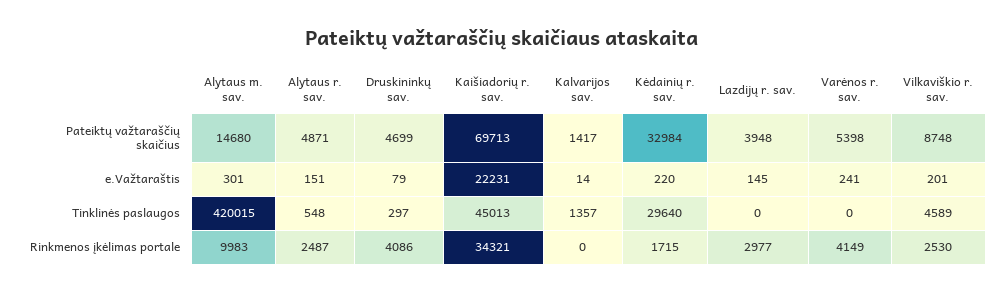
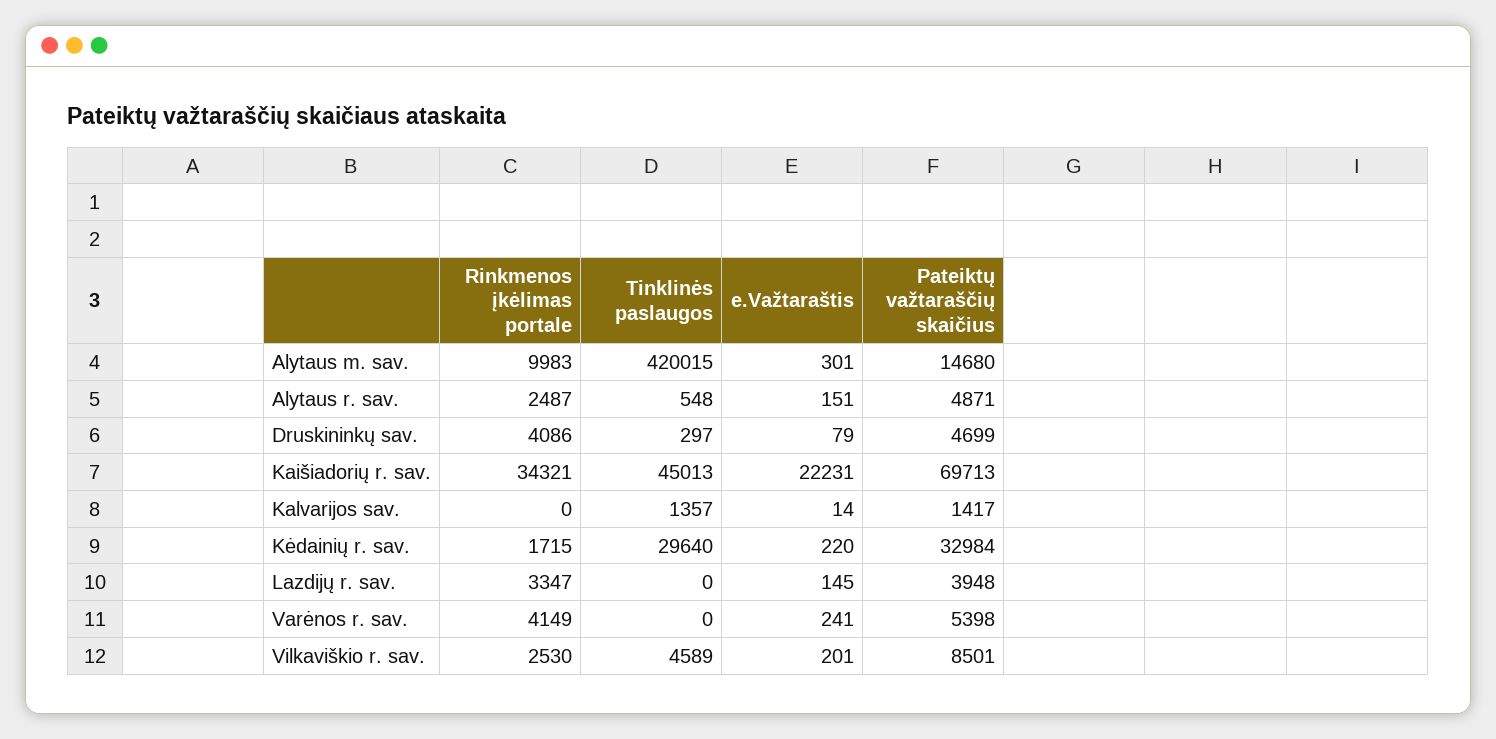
  {
    "Alytaus m. sav.": {
      "Pateiktų važtaraščių skaičius": 14680,
      "e.Važtaraštis": 301,
      "Tinklinės paslaugos": 420015,
      "Rinkmenos įkėlimas portale": 9983
    },
    "Alytaus r. sav.": {
      "Pateiktų važtaraščių skaičius": 4871,
      "e.Važtaraštis": 151,
      "Tinklinės paslaugos": 548,
      "Rinkmenos įkėlimas portale": 2487
    },
    "Druskininkų sav.": {
      "Pateiktų važtaraščių skaičius": 4699,
      "e.Važtaraštis": 79,
      "Tinklinės paslaugos": 297,
      "Rinkmenos įkėlimas portale": 4086
    },
    "Kaišiadorių r. sav.": {
      "Pateiktų važtaraščių skaičius": 69713,
      "e.Važtaraštis": 22231,
      "Tinklinės paslaugos": 45013,
      "Rinkmenos įkėlimas portale": 34321
    },
    "Kalvarijos sav.": {
      "Pateiktų važtaraščių skaičius": 1417,
      "e.Važtaraštis": 14,
      "Tinklinės paslaugos": 1357,
      "Rinkmenos įkėlimas portale": 0
    },
    "Kėdainių r. sav.": {
      "Pateiktų važtaraščių skaičius": 32984,
      "e.Važtaraštis": 220,
      "Tinklinės paslaugos": 29640,
      "Rinkmenos įkėlimas portale": 1715
    },
    "Lazdijų r. sav.": {
      "Pateiktų važtaraščių skaičius": 3948,
      "e.Važtaraštis": 145,
      "Tinklinės paslaugos": 0,
-     "Rinkmenos įkėlimas portale": 2977
+     "Rinkmenos įkėlimas portale": 3347
    },
    "Varėnos r. sav.": {
      "Pateiktų važtaraščių skaičius": 5398,
      "e.Važtaraštis": 241,
      "Tinklinės paslaugos": 0,
      "Rinkmenos įkėlimas portale": 4149
    },
    "Vilkaviškio r. sav.": {
-     "Pateiktų važtaraščių skaičius": 8748,
+     "Pateiktų važtaraščių skaičius": 8501,
      "e.Važtaraštis": 201,
      "Tinklinės paslaugos": 4589,
      "Rinkmenos įkėlimas portale": 2530
    }
  }

